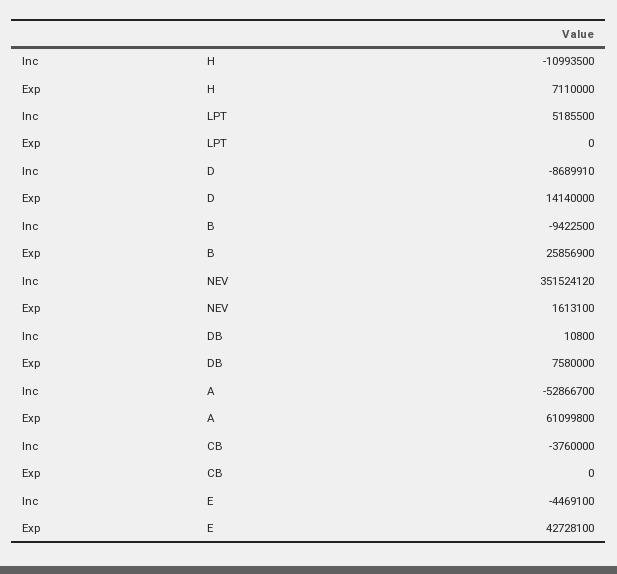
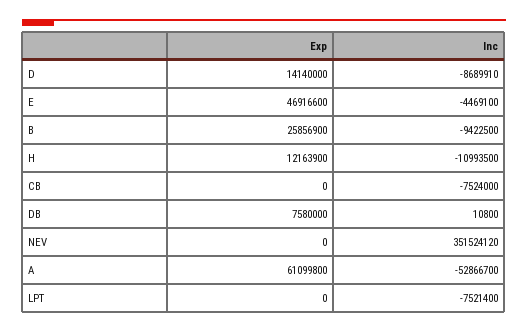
  {
    "Inc": {
      "H": -10993500,
-     "LPT": 5185500,
+     "LPT": -7521400,
      "D": -8689910,
      "B": -9422500,
      "NEV": 351524120,
      "DB": 10800,
      "A": -52866700,
-     "CB": -3760000,
+     "CB": -7524000,
      "E": -4469100
    },
    "Exp": {
-     "H": 7110000,
+     "H": 12163900,
      "LPT": 0,
      "D": 14140000,
      "B": 25856900,
-     "NEV": 1613100,
+     "NEV": 0,
      "DB": 7580000,
      "A": 61099800,
      "CB": 0,
-     "E": 42728100
+     "E": 46916600
    }
  }

